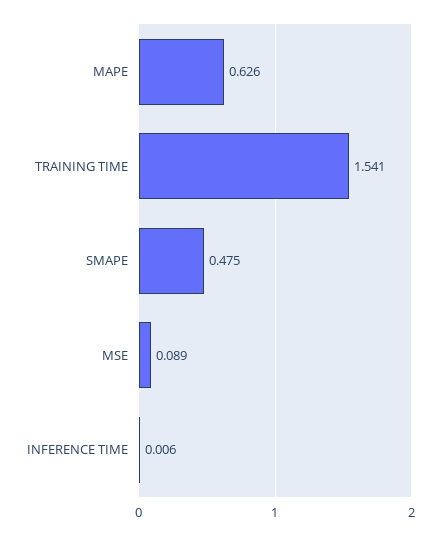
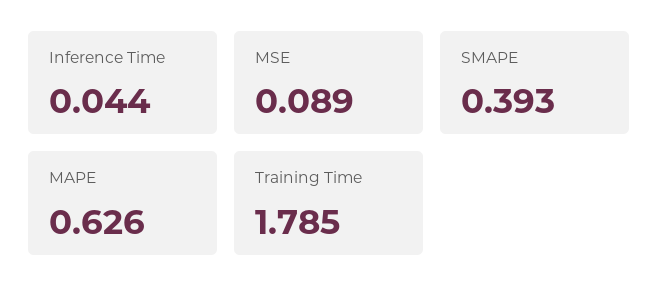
  {
    "MAPE": 0.626,
-   "TRAINING TIME": 1.541,
+   "TRAINING TIME": 1.785,
-   "SMAPE": 0.475,
+   "SMAPE": 0.393,
    "MSE": 0.089,
-   "INFERENCE TIME": 0.006
+   "INFERENCE TIME": 0.044
  }

